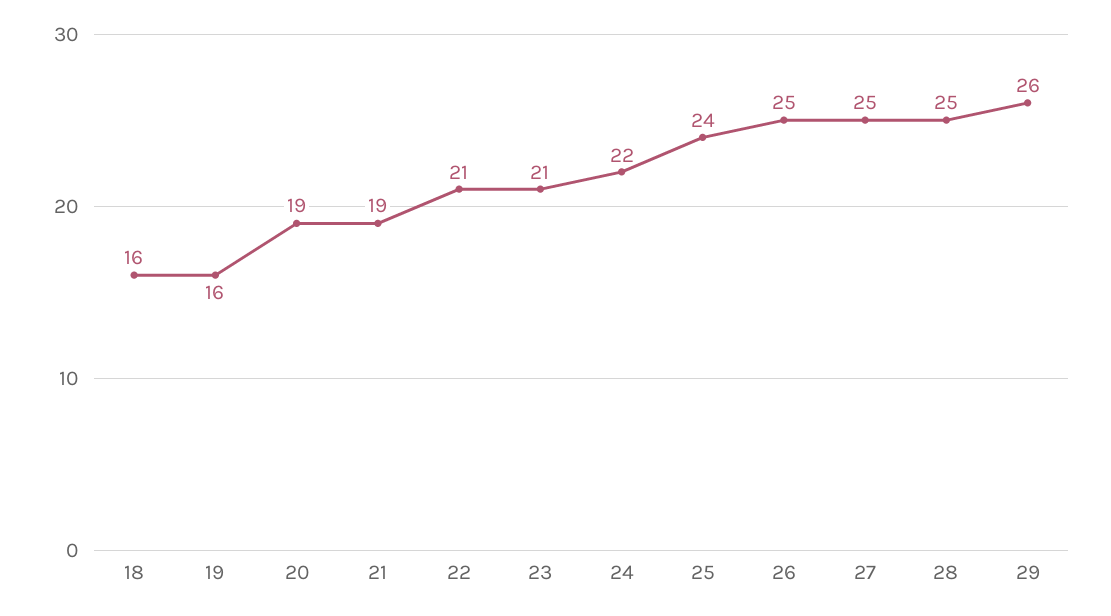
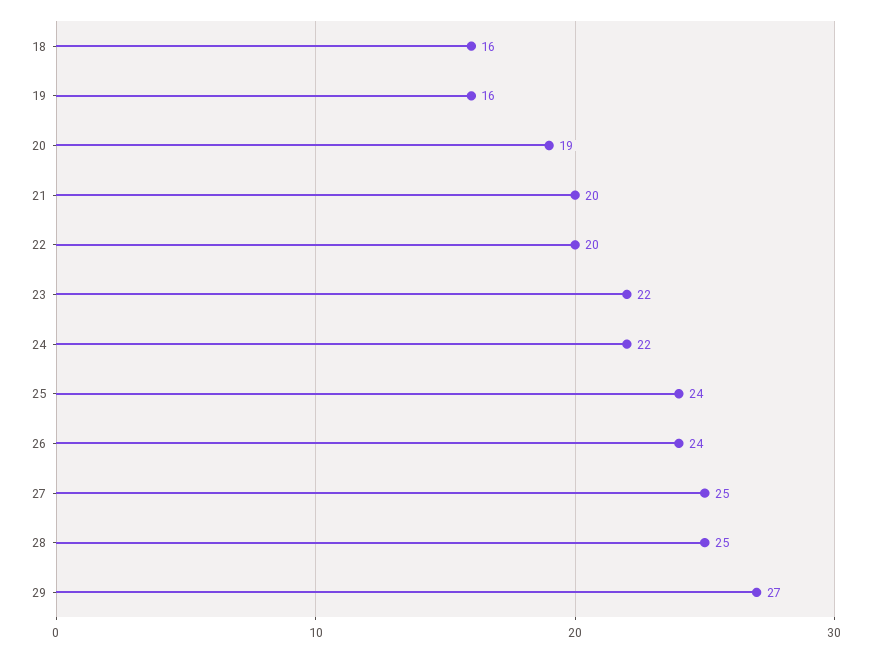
  {
    "18": 16,
    "19": 16,
    "20": 19,
-   "21": 19,
+   "21": 20,
-   "22": 21,
+   "22": 20,
-   "23": 21,
+   "23": 22,
    "24": 22,
    "25": 24,
-   "26": 25,
+   "26": 24,
    "27": 25,
    "28": 25,
-   "29": 26
+   "29": 27
  }

